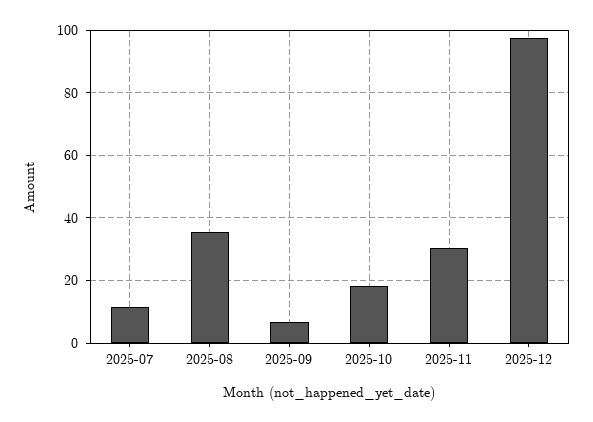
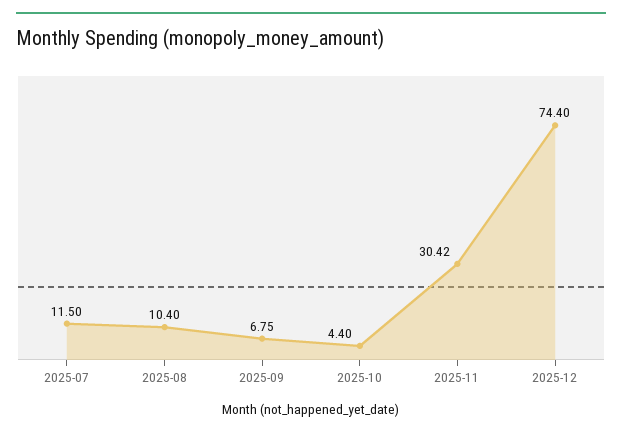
  {
    "2025-07": 11.5,
-   "2025-08": 36,
+   "2025-08": 10.4,
    "2025-09": 6.75,
-   "2025-10": 18,
+   "2025-10": 4.4,
    "2025-11": 30.42,
-   "2025-12": 98
+   "2025-12": 74.4
  }

